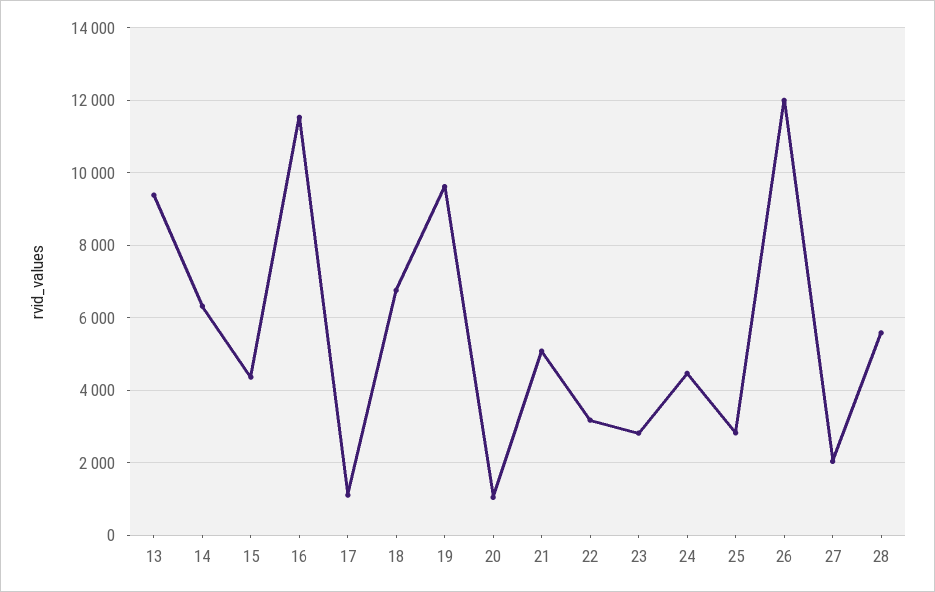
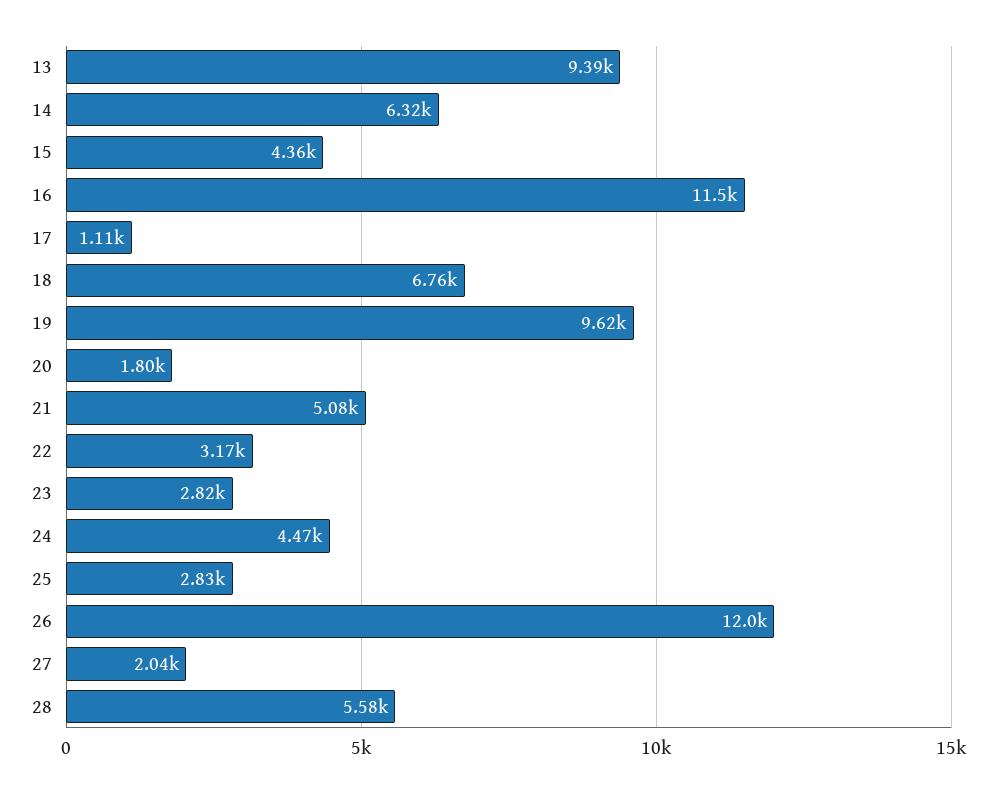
  {
    "13": 9390,
    "14": 6320,
    "15": 4360,
    "16": 11500,
    "17": 1110,
    "18": 6760,
    "19": 9620,
-   "20": 1000,
+   "20": 1800,
    "21": 5080,
    "22": 3170,
    "23": 2820,
    "24": 4470,
    "25": 2830,
    "26": 12000,
    "27": 2040,
    "28": 5580
  }

